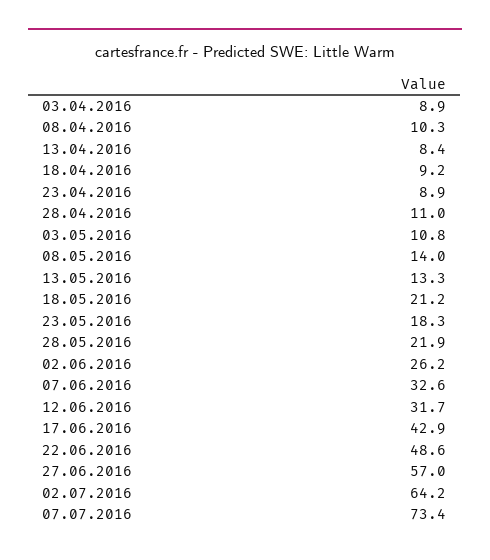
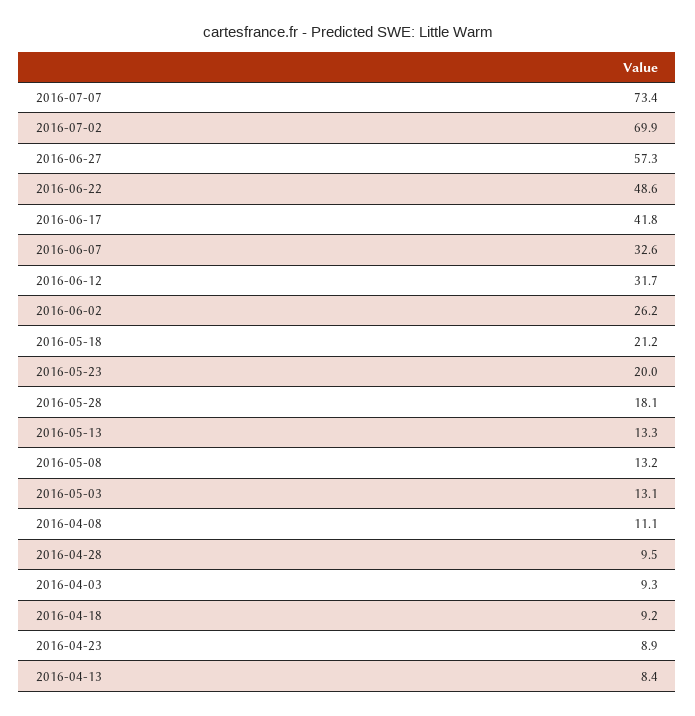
  {
-   "03.04.2016": 8.9,
+   "03.04.2016": 9.3,
-   "08.04.2016": 10.3,
+   "08.04.2016": 11.1,
    "13.04.2016": 8.4,
    "18.04.2016": 9.2,
    "23.04.2016": 8.9,
-   "28.04.2016": 11,
+   "28.04.2016": 9.5,
-   "03.05.2016": 10.8,
+   "03.05.2016": 13.1,
-   "08.05.2016": 14,
+   "08.05.2016": 13.2,
    "13.05.2016": 13.3,
    "18.05.2016": 21.2,
-   "23.05.2016": 18.3,
+   "23.05.2016": 20,
-   "28.05.2016": 21.9,
+   "28.05.2016": 18.1,
    "02.06.2016": 26.2,
    "07.06.2016": 32.6,
    "12.06.2016": 31.7,
-   "17.06.2016": 42.9,
+   "17.06.2016": 41.8,
    "22.06.2016": 48.6,
-   "27.06.2016": 57,
+   "27.06.2016": 57.3,
-   "02.07.2016": 64.2,
+   "02.07.2016": 69.9,
    "07.07.2016": 73.4
  }

